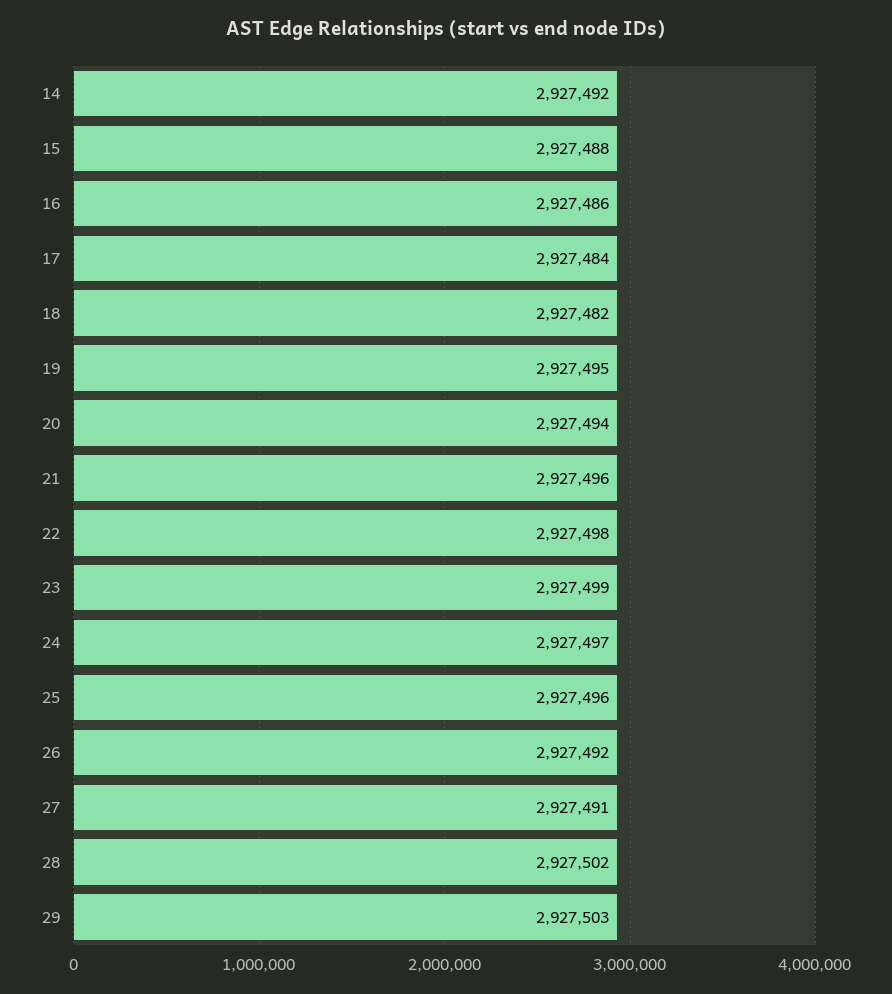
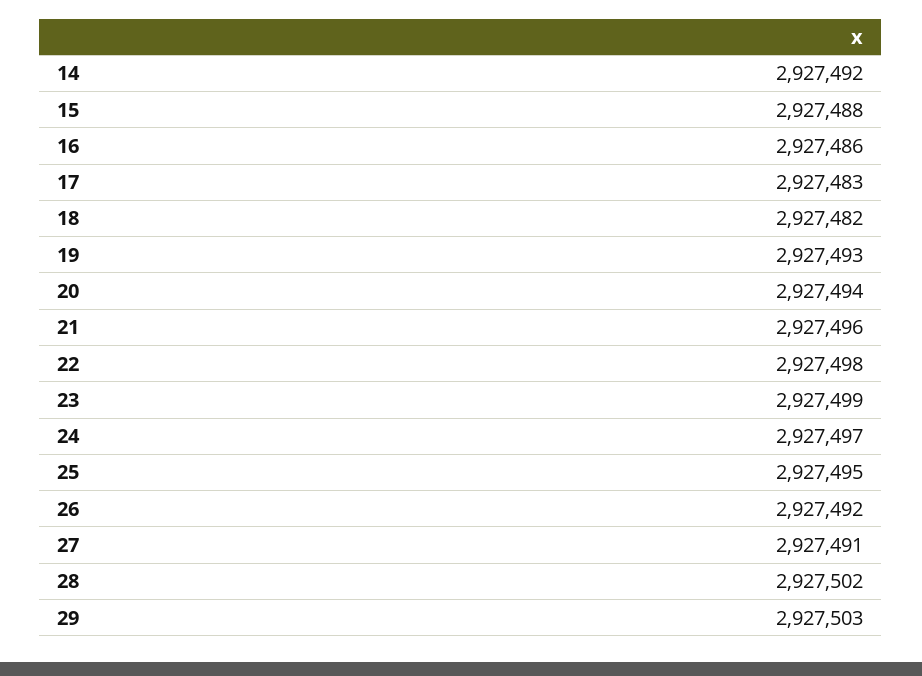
  {
    "14": 2927492,
    "15": 2927488,
    "16": 2927486,
-   "17": 2927484,
+   "17": 2927483,
    "18": 2927482,
-   "19": 2927495,
+   "19": 2927493,
    "20": 2927494,
    "21": 2927496,
    "22": 2927498,
    "23": 2927499,
    "24": 2927497,
-   "25": 2927496,
+   "25": 2927495,
    "26": 2927492,
    "27": 2927491,
    "28": 2927502,
    "29": 2927503
  }

